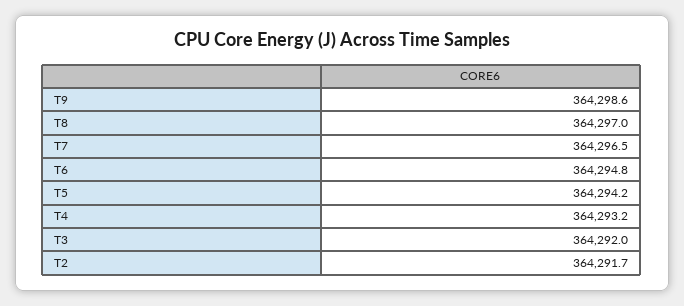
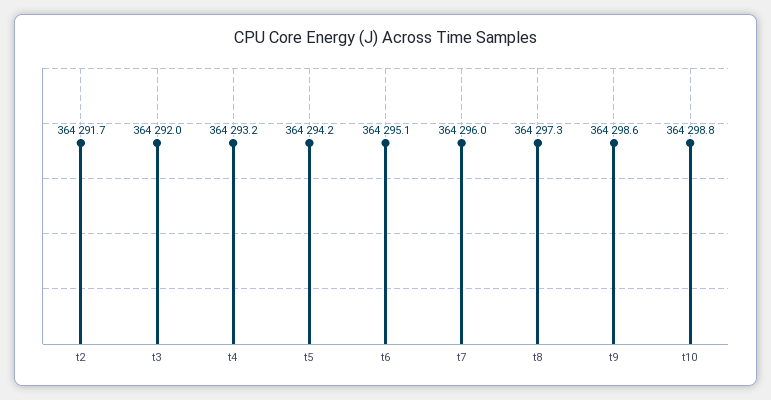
  {
    "T9": 364298.6,
-   "T8": 364297,
+   "T8": 364297.3,
-   "T7": 364296.5,
+   "T7": 364296,
-   "T6": 364294.8,
+   "T6": 364295.1,
    "T5": 364294.2,
    "T4": 364293.2,
    "T3": 364292,
-   "T2": 364291.7
+   "T2": 364291.7,
+   "t10": 364298.8
  }

